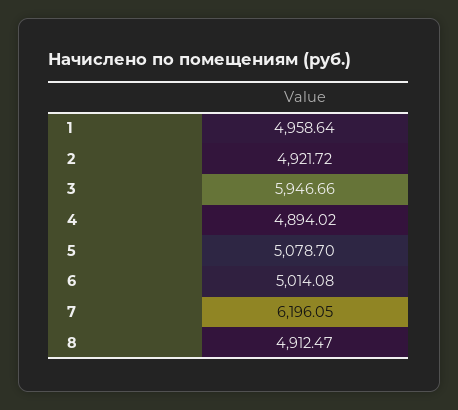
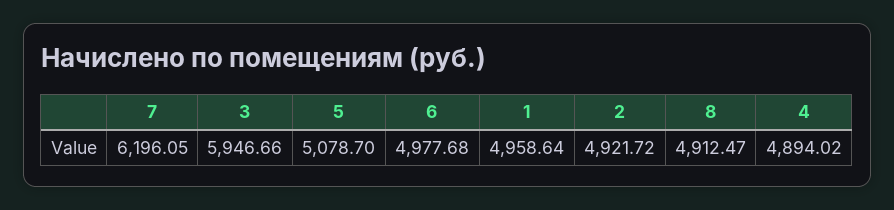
  {
    "1": 4958.64,
    "2": 4921.72,
    "3": 5946.66,
    "4": 4894.02,
    "5": 5078.7,
-   "6": 5014.08,
+   "6": 4977.68,
    "7": 6196.05,
    "8": 4912.47
  }

